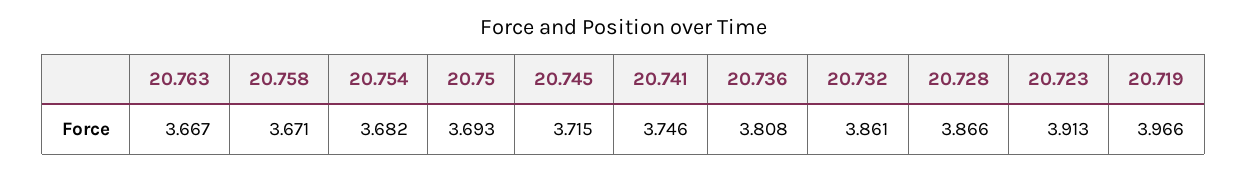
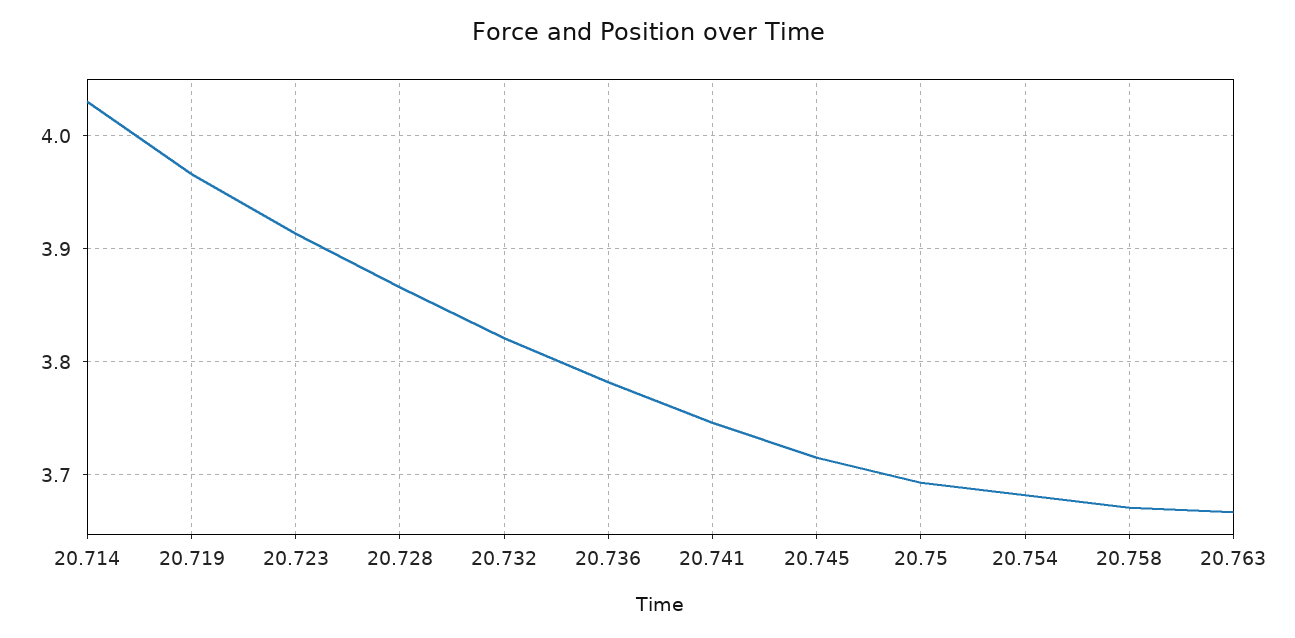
  {
    "20.763": 3.667,
    "20.758": 3.671,
    "20.754": 3.682,
    "20.75": 3.693,
    "20.745": 3.715,
    "20.741": 3.746,
-   "20.736": 3.808,
+   "20.736": 3.78,
-   "20.732": 3.861,
+   "20.732": 3.82,
    "20.728": 3.866,
    "20.723": 3.913,
-   "20.719": 3.966
+   "20.719": 3.966,
+   "20.714": 4.03
  }

